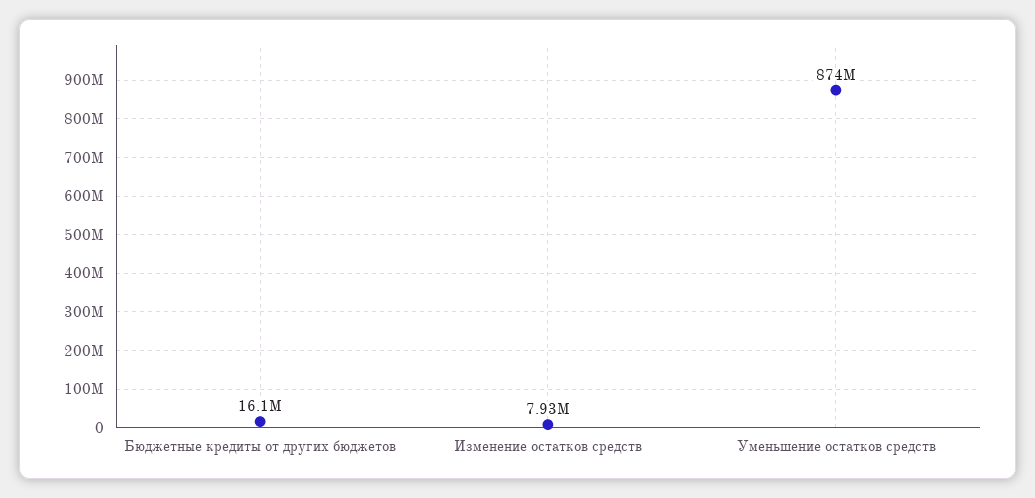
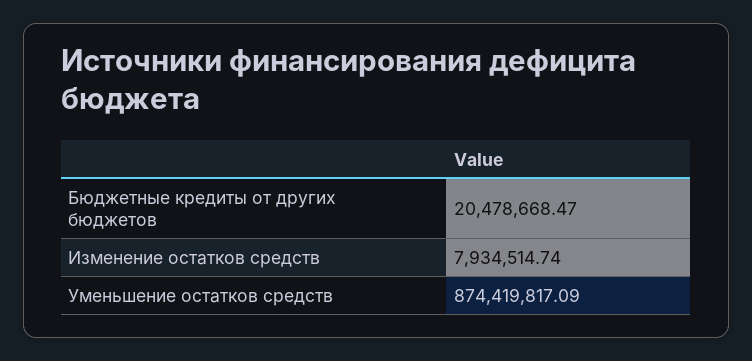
  {
-   "Бюджетные кредиты от других бюджетов": 16100000,
+   "Бюджетные кредиты от других бюджетов": 20478668.47,
    "Изменение остатков средств": 7934514.74,
    "Уменьшение остатков средств": 874419817.09
  }

